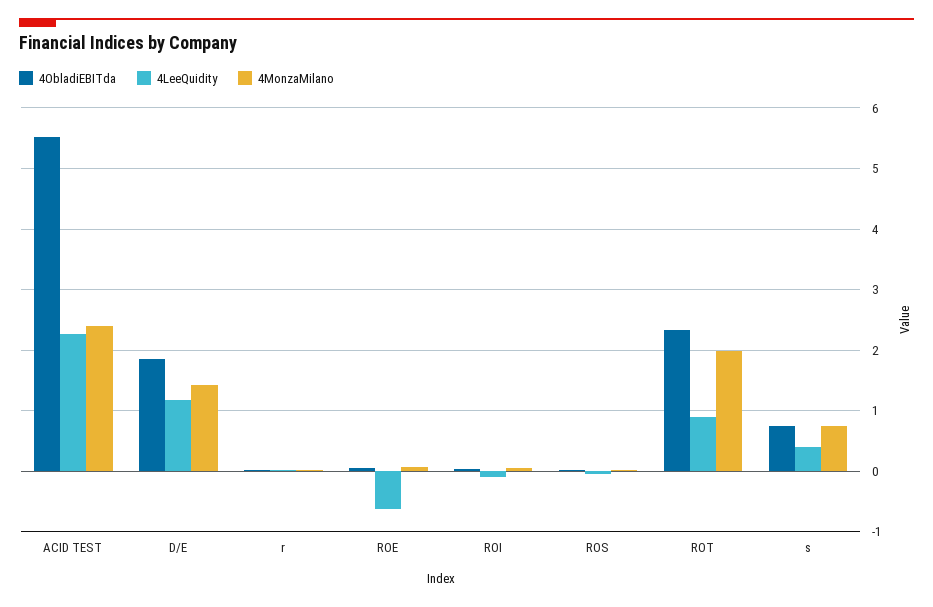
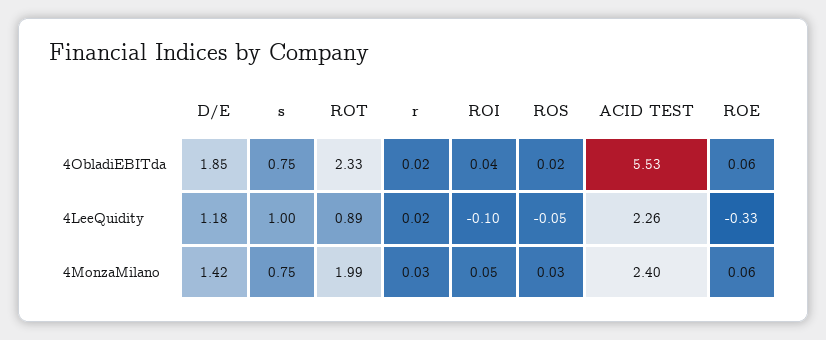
  {
    "4ObladiEBITda": {
      "ACID TEST": 5.53,
      "D/E": 1.85,
      "r": 0.02,
      "ROE": 0.06,
      "ROI": 0.04,
      "ROS": 0.02,
      "ROT": 2.33,
      "s": 0.75
    },
    "4LeeQuidity": {
      "ACID TEST": 2.26,
      "D/E": 1.18,
      "r": 0.02,
-     "ROE": -0.6,
+     "ROE": -0.33,
      "ROI": -0.1,
      "ROS": -0.05,
      "ROT": 0.89,
-     "s": 0.4
+     "s": 1
    },
    "4MonzaMilano": {
      "ACID TEST": 2.4,
      "D/E": 1.42,
      "r": 0.03,
      "ROE": 0.06,
      "ROI": 0.05,
      "ROS": 0.03,
      "ROT": 1.99,
      "s": 0.75
    }
  }

